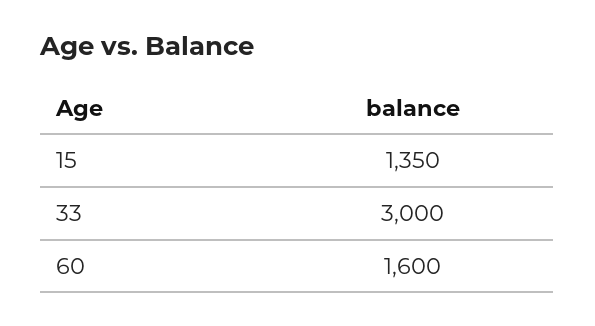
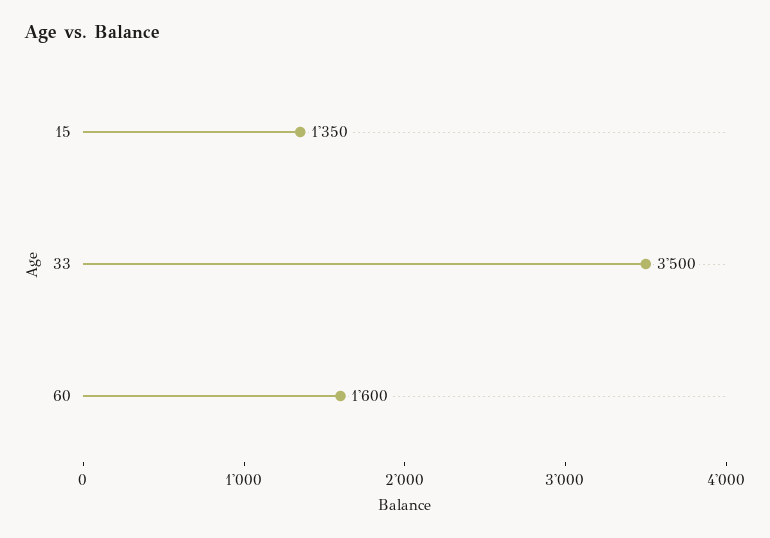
  {
    "15": 1350,
-   "33": 3000,
+   "33": 3500,
    "60": 1600
  }

